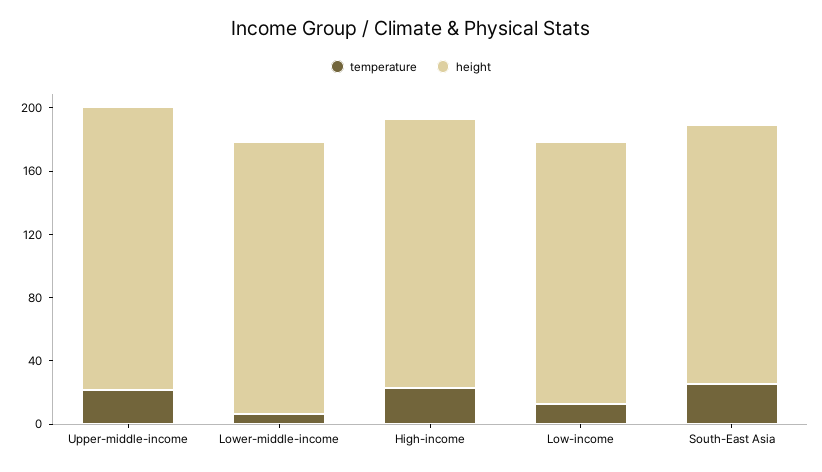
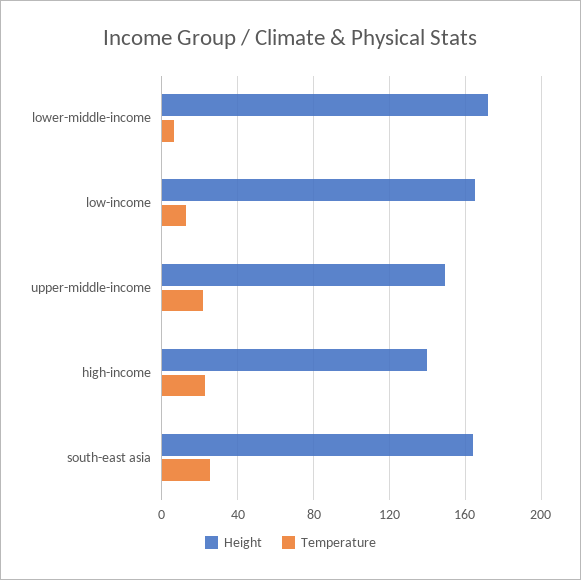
  {
    "temperature": {
      "Upper-middle-income": 20,
      "Lower-middle-income": 5,
      "High-income": 25,
      "Low-income": 15,
      "South-East Asia": 25
    },
    "height": {
-     "Upper-middle-income": 180,
+     "Upper-middle-income": 150,
      "Lower-middle-income": 170,
-     "High-income": 170,
+     "High-income": 140,
      "Low-income": 165,
      "South-East Asia": 165
    }
  }

